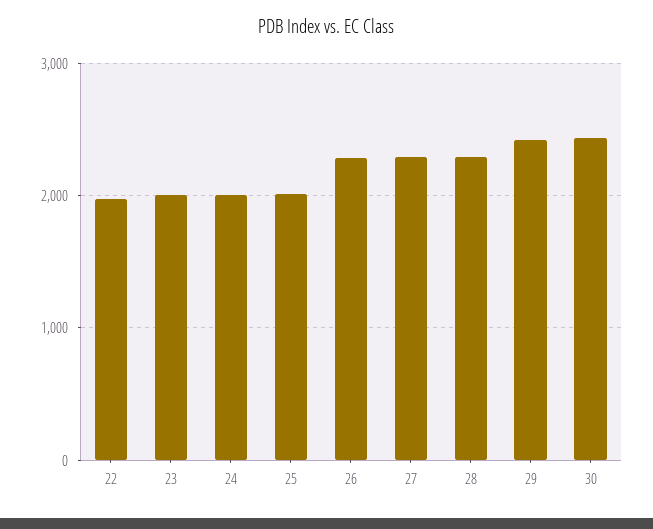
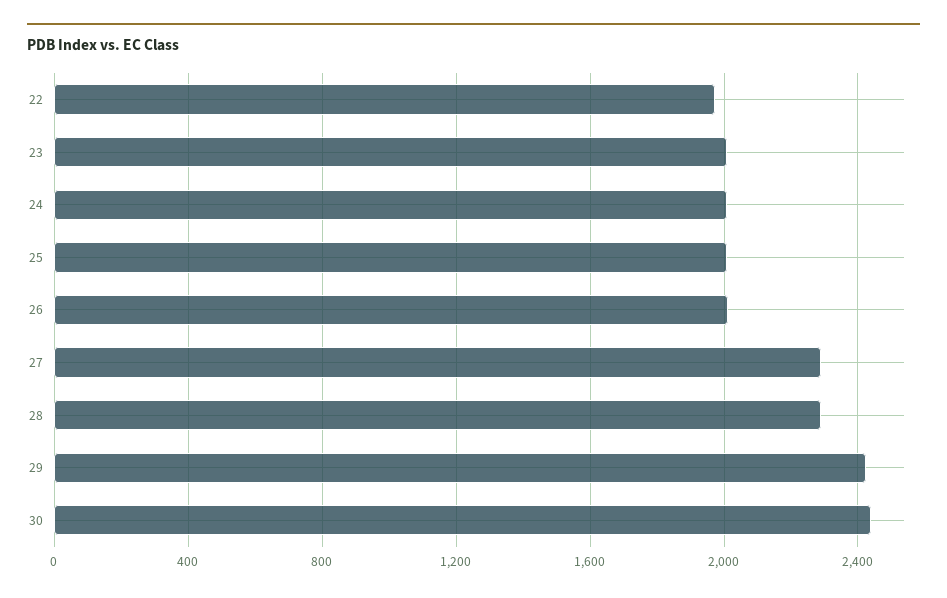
  {
    "22": 1950,
    "23": 2000,
    "24": 2000,
    "25": 2000,
-   "26": 2300,
+   "26": 2000,
    "27": 2300,
    "28": 2300,
    "29": 2400,
    "30": 2450
  }

